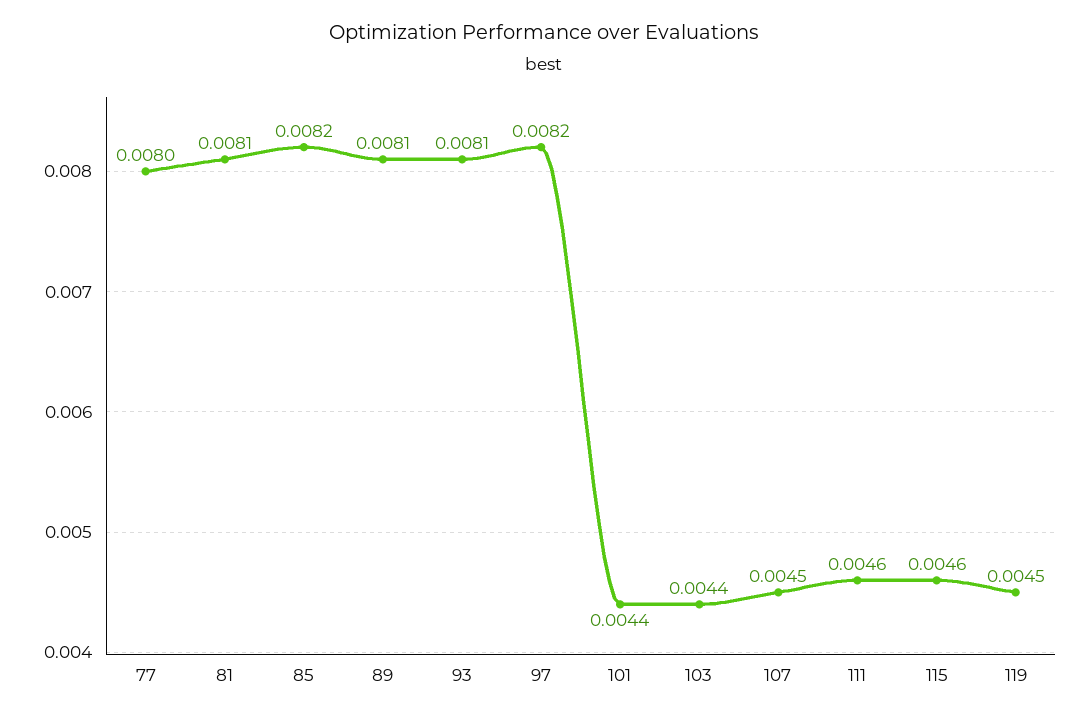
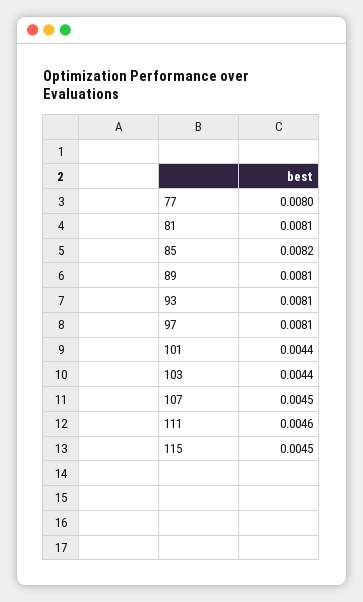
  {
    "77": 0.008,
    "81": 0.0081,
    "85": 0.0082,
    "89": 0.0081,
    "93": 0.0081,
-   "97": 0.0082,
+   "97": 0.0081,
    "101": 0.0044,
    "103": 0.0044,
    "107": 0.0045,
    "111": 0.0046,
-   "115": 0.0046,
+   "115": 0.0045
-   "119": 0.0045
  }

